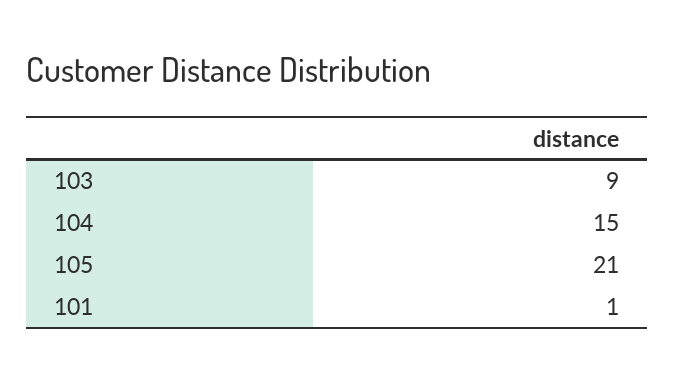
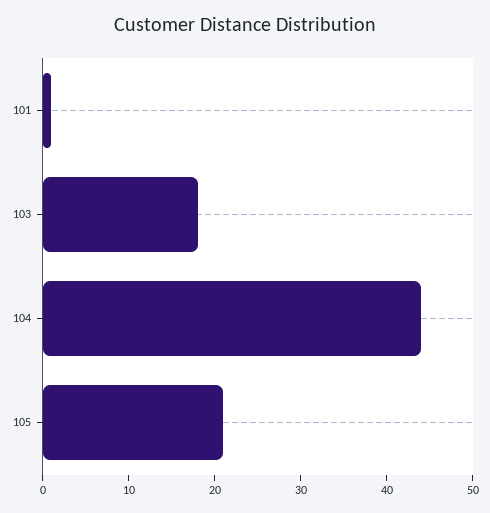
  {
-   "103": 9,
+   "103": 18,
-   "104": 15,
+   "104": 44,
    "105": 21,
    "101": 1
  }

